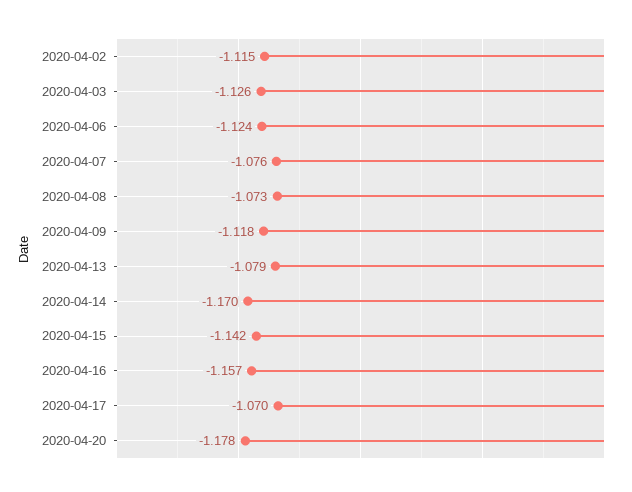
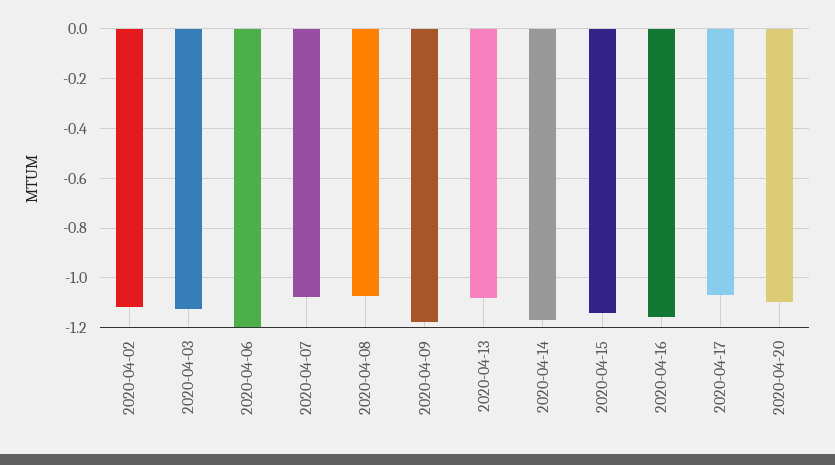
  {
    "2020-04-02": -1.115,
    "2020-04-03": -1.126,
-   "2020-04-06": -1.124,
+   "2020-04-06": -1.2,
    "2020-04-07": -1.076,
    "2020-04-08": -1.073,
-   "2020-04-09": -1.118,
+   "2020-04-09": -1.175,
    "2020-04-13": -1.079,
    "2020-04-14": -1.17,
    "2020-04-15": -1.142,
    "2020-04-16": -1.157,
    "2020-04-17": -1.07,
-   "2020-04-20": -1.178
+   "2020-04-20": -1.1
  }

